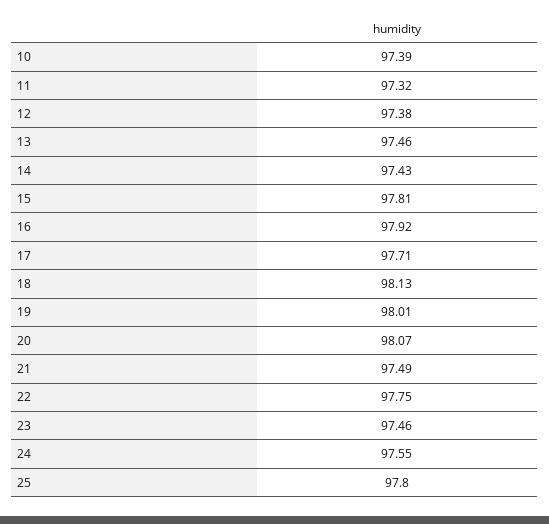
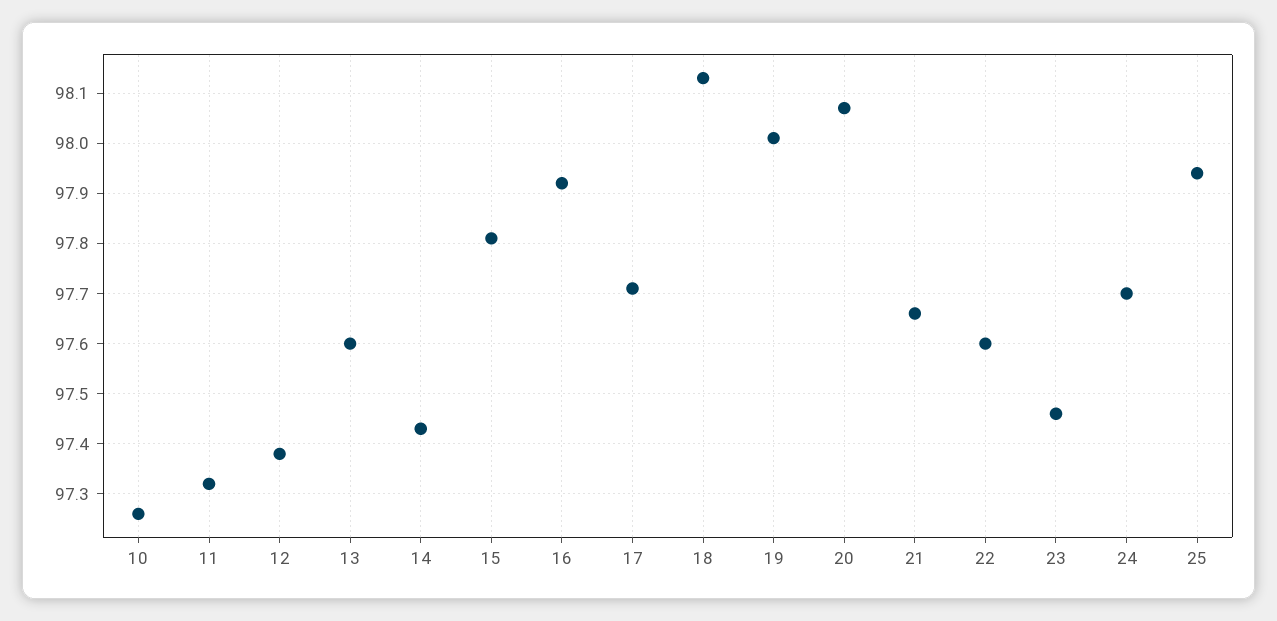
  {
-   "10": 97.39,
+   "10": 97.25,
    "11": 97.32,
    "12": 97.38,
-   "13": 97.46,
+   "13": 97.6,
    "14": 97.43,
    "15": 97.81,
    "16": 97.92,
    "17": 97.71,
    "18": 98.13,
    "19": 98.01,
    "20": 98.07,
-   "21": 97.49,
+   "21": 97.65,
-   "22": 97.75,
+   "22": 97.6,
    "23": 97.46,
-   "24": 97.55,
+   "24": 97.7,
-   "25": 97.8
+   "25": 97.95
  }

